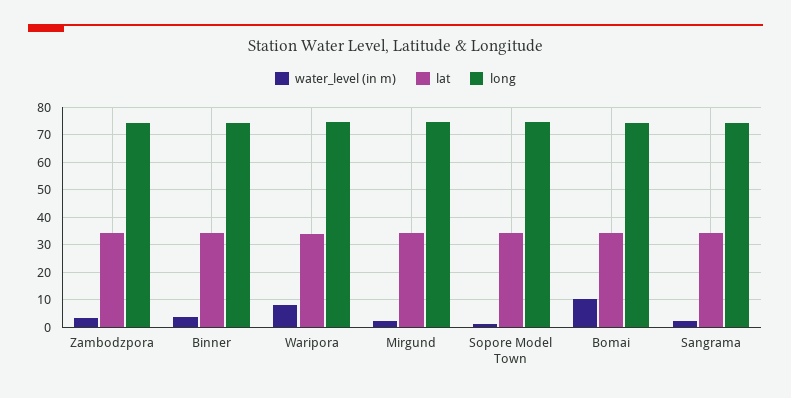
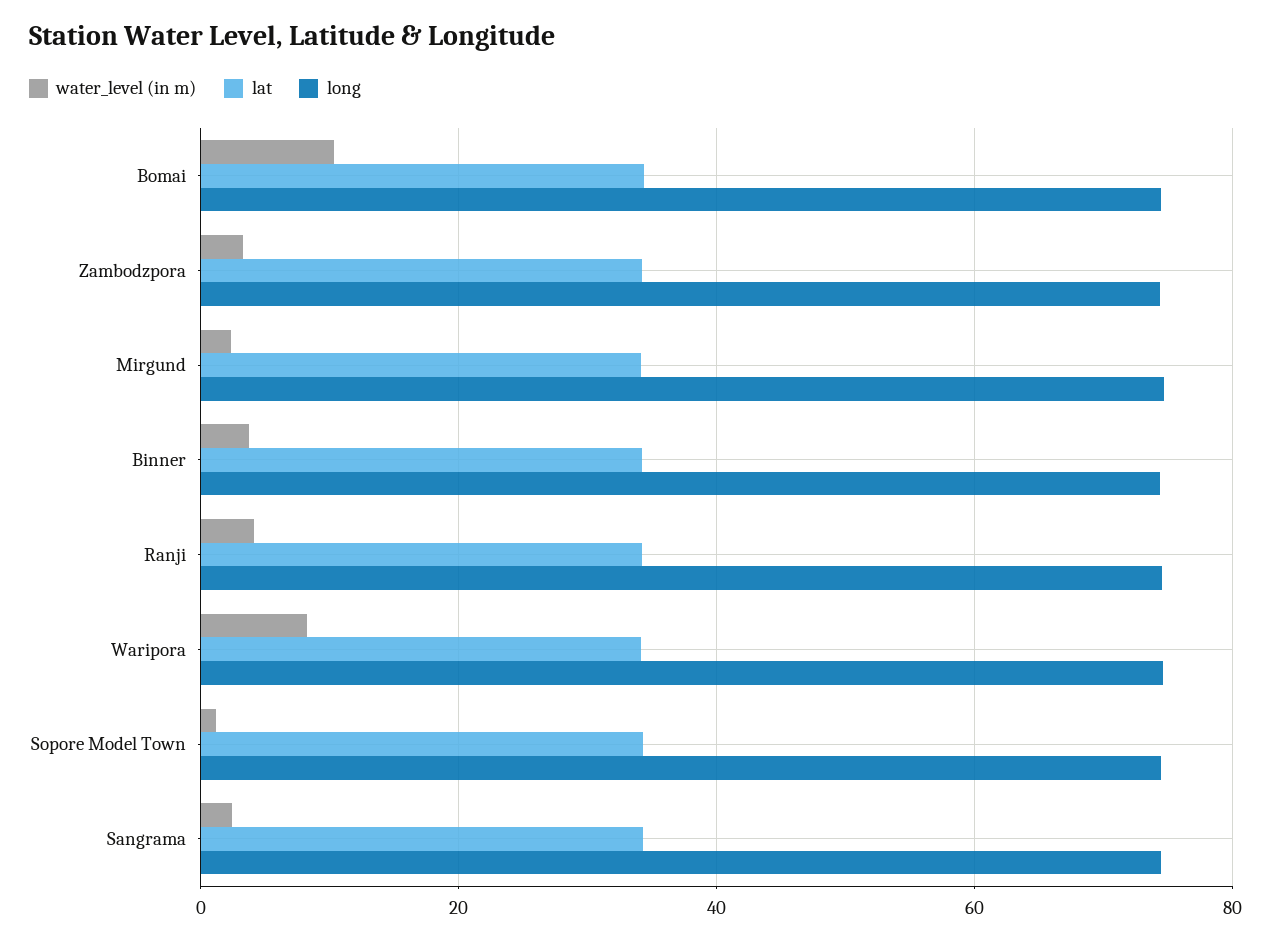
  {
    "water_level (in m)": {
      "Zambodzpora": 4,
      "Binner": 4,
      "Waripora": 8,
      "Mirgund": 2,
      "Sopore Model Town": 2,
      "Bomai": 10,
-     "Sangrama": 2
+     "Sangrama": 2,
+     "Ranji": 4
    },
    "lat": {
      "Zambodzpora": 34,
      "Binner": 34,
      "Waripora": 34,
      "Mirgund": 34,
      "Sopore Model Town": 34,
      "Bomai": 34,
-     "Sangrama": 34
+     "Sangrama": 34,
+     "Ranji": 34
    },
    "long": {
      "Zambodzpora": 74,
      "Binner": 74,
      "Waripora": 74,
      "Mirgund": 74,
      "Sopore Model Town": 74,
      "Bomai": 74,
-     "Sangrama": 74
+     "Sangrama": 74,
+     "Ranji": 74
    }
  }

